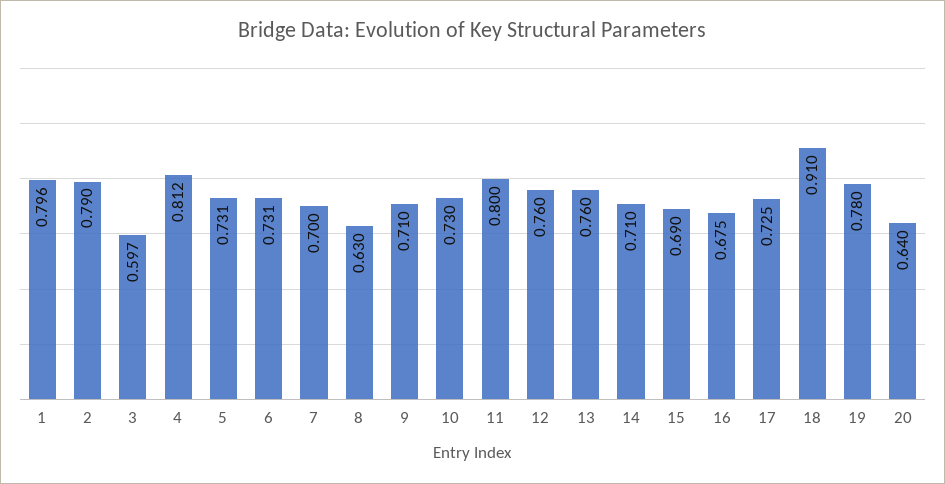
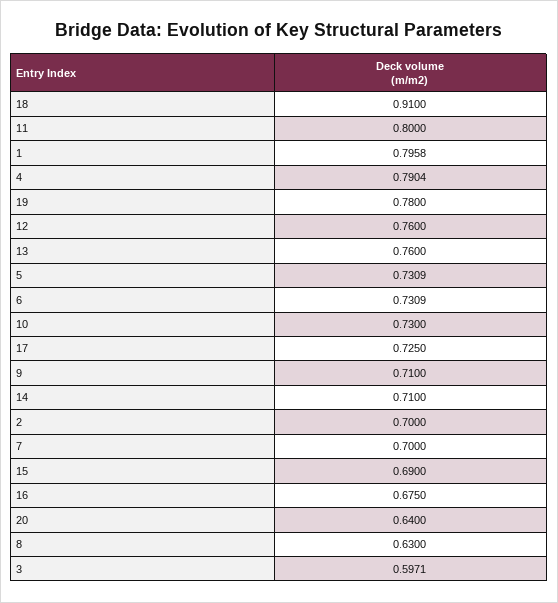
  {
    "1": 0.7958,
-   "2": 0.79,
+   "2": 0.7,
    "3": 0.5971,
-   "4": 0.812,
+   "4": 0.7904,
    "5": 0.7309,
    "6": 0.7309,
    "7": 0.7,
    "8": 0.63,
    "9": 0.71,
    "10": 0.73,
    "11": 0.8,
    "12": 0.76,
    "13": 0.76,
    "14": 0.71,
    "15": 0.69,
    "16": 0.675,
    "17": 0.725,
    "18": 0.91,
    "19": 0.78,
    "20": 0.64
  }

